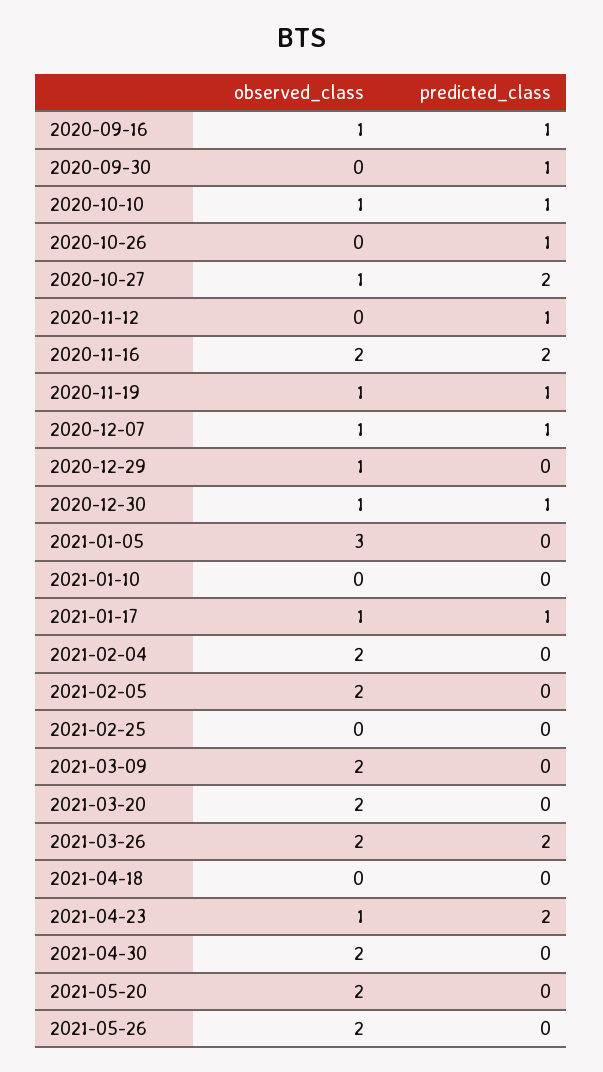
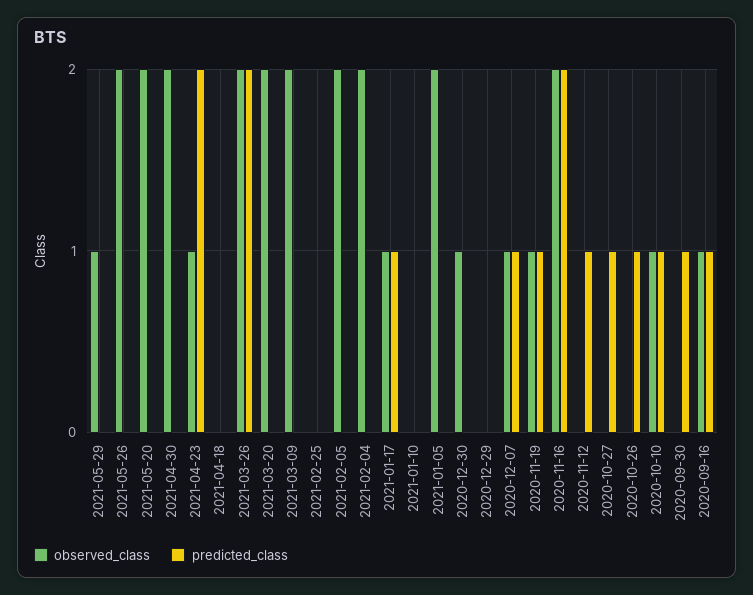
  {
    "observed_class": {
      "2020-09-16": 1,
      "2020-09-30": 0,
      "2020-10-10": 1,
      "2020-10-26": 0,
-     "2020-10-27": 1,
+     "2020-10-27": 0,
      "2020-11-12": 0,
      "2020-11-16": 2,
      "2020-11-19": 1,
      "2020-12-07": 1,
-     "2020-12-29": 1,
+     "2020-12-29": 0,
      "2020-12-30": 1,
-     "2021-01-05": 3,
+     "2021-01-05": 2,
      "2021-01-10": 0,
      "2021-01-17": 1,
      "2021-02-04": 2,
      "2021-02-05": 2,
      "2021-02-25": 0,
      "2021-03-09": 2,
      "2021-03-20": 2,
      "2021-03-26": 2,
      "2021-04-18": 0,
      "2021-04-23": 1,
      "2021-04-30": 2,
      "2021-05-20": 2,
-     "2021-05-26": 2
+     "2021-05-26": 2,
+     "2021-05-29": 1
    },
    "predicted_class": {
      "2020-09-16": 1,
      "2020-09-30": 1,
      "2020-10-10": 1,
      "2020-10-26": 1,
-     "2020-10-27": 2,
+     "2020-10-27": 1,
      "2020-11-12": 1,
      "2020-11-16": 2,
      "2020-11-19": 1,
      "2020-12-07": 1,
      "2020-12-29": 0,
-     "2020-12-30": 1,
+     "2020-12-30": 0,
      "2021-01-05": 0,
      "2021-01-10": 0,
      "2021-01-17": 1,
      "2021-02-04": 0,
      "2021-02-05": 0,
      "2021-02-25": 0,
      "2021-03-09": 0,
      "2021-03-20": 0,
      "2021-03-26": 2,
      "2021-04-18": 0,
      "2021-04-23": 2,
      "2021-04-30": 0,
      "2021-05-20": 0,
-     "2021-05-26": 0
+     "2021-05-26": 0,
+     "2021-05-29": 0
    }
  }

